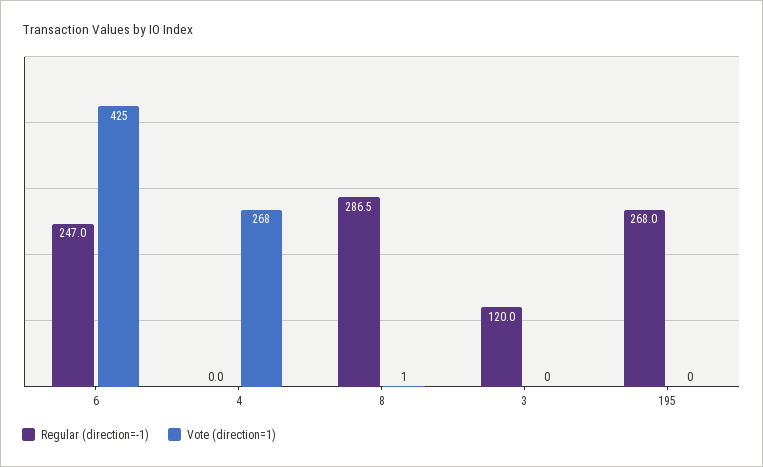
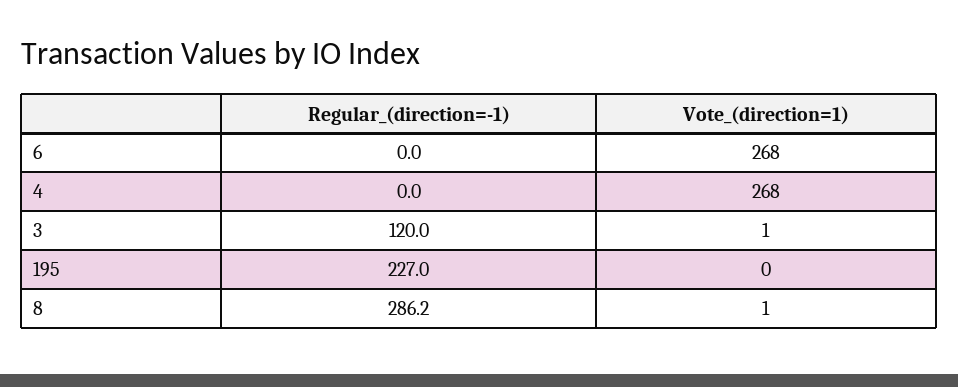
  {
    "Regular (direction=-1)": {
-     "6": 247,
+     "6": 0,
      "4": 0,
-     "8": 286.5,
+     "8": 286.2,
      "3": 120,
-     "195": 268
+     "195": 227
    },
    "Vote (direction=1)": {
-     "6": 425,
+     "6": 268,
      "4": 268,
      "8": 1,
-     "3": 0,
+     "3": 1,
      "195": 0
    }
  }

